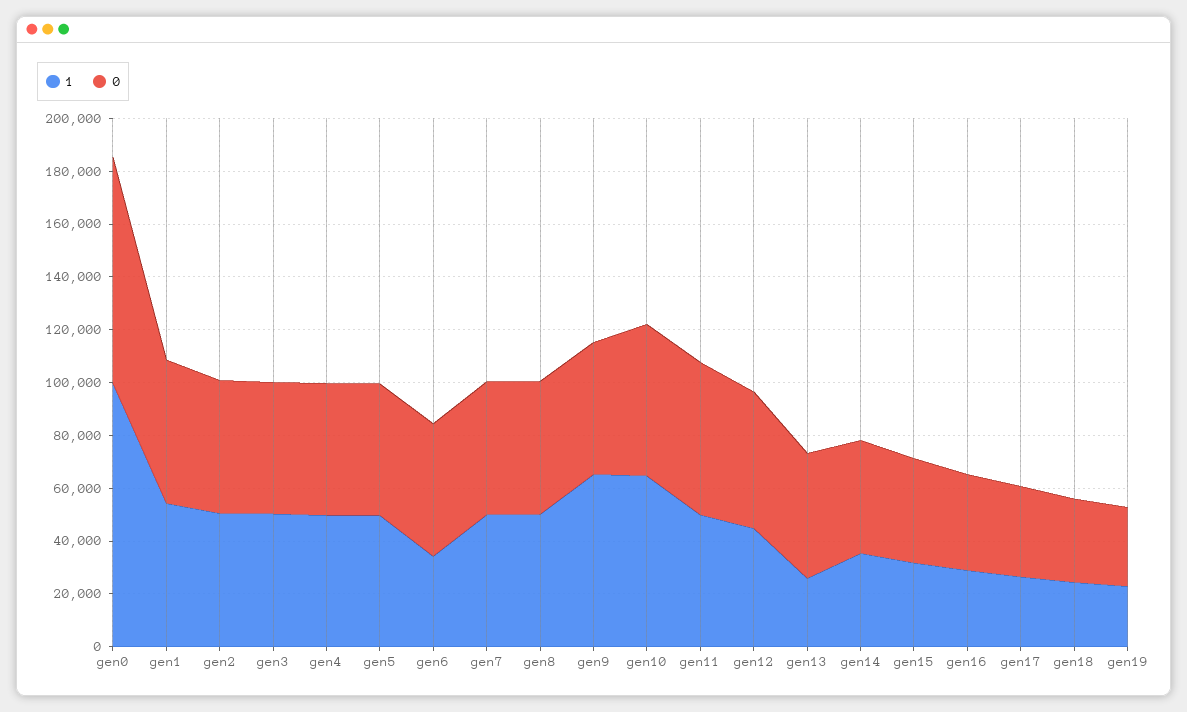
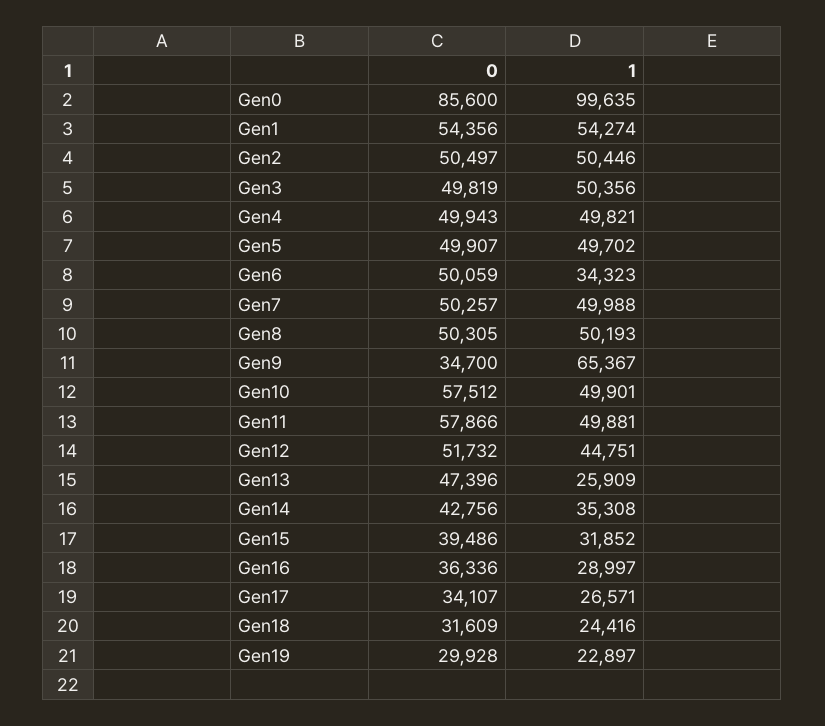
  {
    "1": {
      "gen0": 99635,
      "gen1": 54274,
      "gen2": 50446,
      "gen3": 50356,
      "gen4": 49821,
      "gen5": 49702,
      "gen6": 34323,
      "gen7": 49988,
      "gen8": 50193,
      "gen9": 65367,
-     "gen10": 65000,
+     "gen10": 49901,
      "gen11": 49881,
      "gen12": 44751,
      "gen13": 25909,
      "gen14": 35308,
      "gen15": 31852,
      "gen16": 28997,
      "gen17": 26571,
      "gen18": 24416,
      "gen19": 22897
    },
    "0": {
      "gen0": 85600,
      "gen1": 54356,
      "gen2": 50497,
      "gen3": 49819,
      "gen4": 49943,
      "gen5": 49907,
      "gen6": 50059,
      "gen7": 50257,
      "gen8": 50305,
-     "gen9": 50000,
+     "gen9": 34700,
      "gen10": 57512,
      "gen11": 57866,
      "gen12": 51732,
      "gen13": 47396,
      "gen14": 42756,
      "gen15": 39486,
      "gen16": 36336,
      "gen17": 34107,
      "gen18": 31609,
      "gen19": 29928
    }
  }

